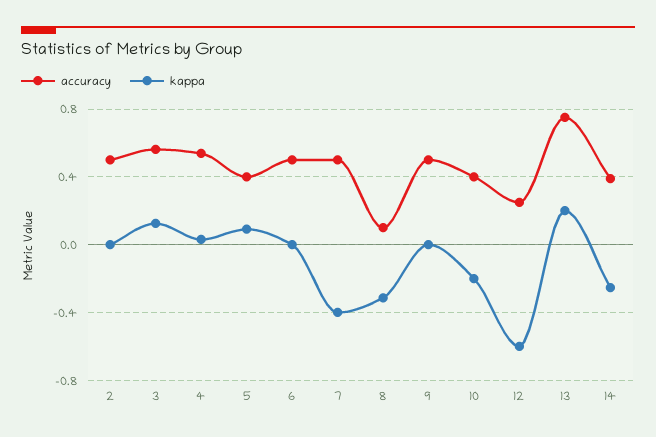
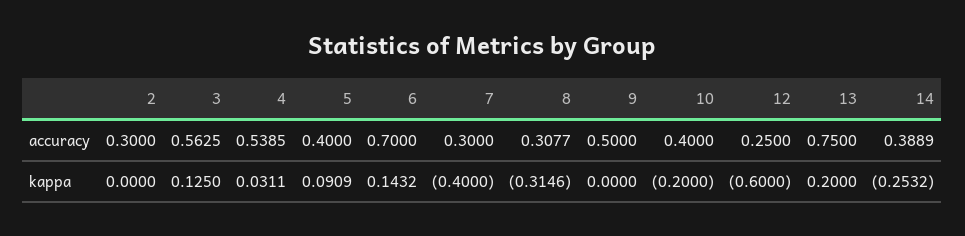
  {
    "accuracy": {
-     "2": 0.5,
+     "2": 0.3,
      "3": 0.5625,
      "4": 0.5385,
      "5": 0.4,
-     "6": 0.5,
+     "6": 0.7,
-     "7": 0.5,
+     "7": 0.3,
-     "8": 0.1,
+     "8": 0.3077,
      "9": 0.5,
      "10": 0.4,
      "12": 0.25,
      "13": 0.75,
      "14": 0.3889
    },
    "kappa": {
      "2": 0,
      "3": 0.125,
      "4": 0.0311,
      "5": 0.0909,
-     "6": 0,
+     "6": 0.1432,
      "7": -0.4,
      "8": -0.3146,
      "9": 0,
      "10": -0.2,
      "12": -0.6,
      "13": 0.2,
      "14": -0.2532
    }
  }

